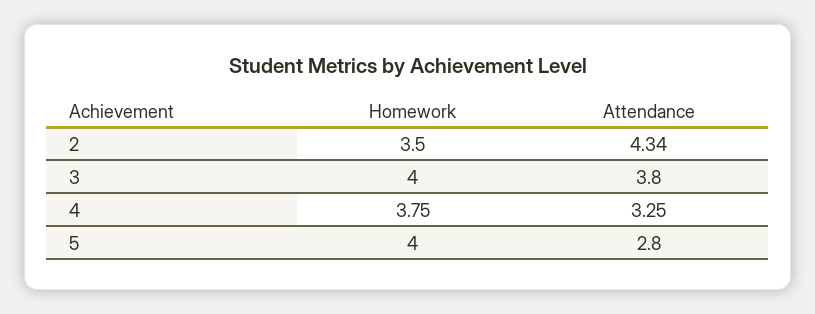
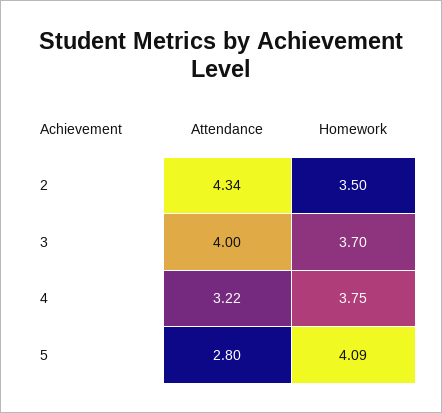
  {
    "Homework": {
      "2": 3.5,
-     "3": 4,
+     "3": 3.7,
      "4": 3.75,
-     "5": 4
+     "5": 4.09
    },
    "Attendance": {
      "2": 4.34,
-     "3": 3.8,
+     "3": 4,
-     "4": 3.25,
+     "4": 3.22,
      "5": 2.8
    }
  }

